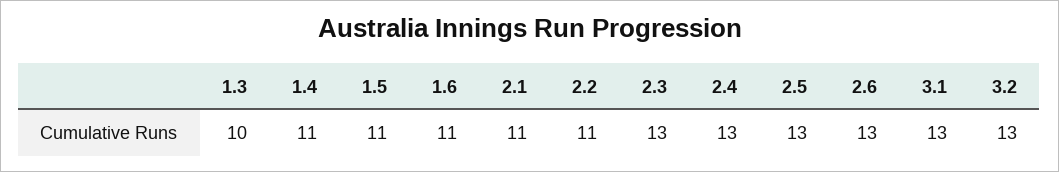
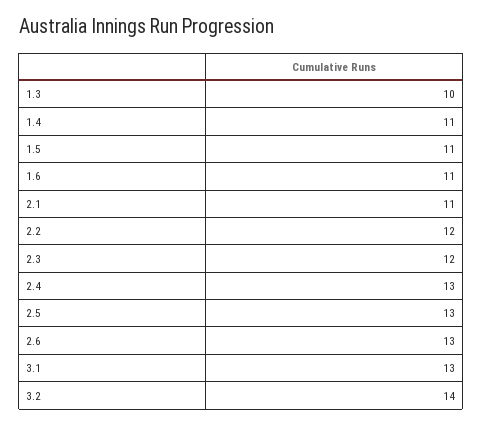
  {
    "1.3": 10,
    "1.4": 11,
    "1.5": 11,
    "1.6": 11,
    "2.1": 11,
-   "2.2": 11,
+   "2.2": 12,
-   "2.3": 13,
+   "2.3": 12,
    "2.4": 13,
    "2.5": 13,
    "2.6": 13,
    "3.1": 13,
-   "3.2": 13
+   "3.2": 14
  }

